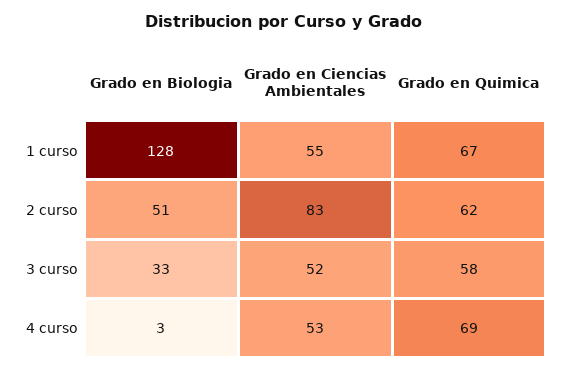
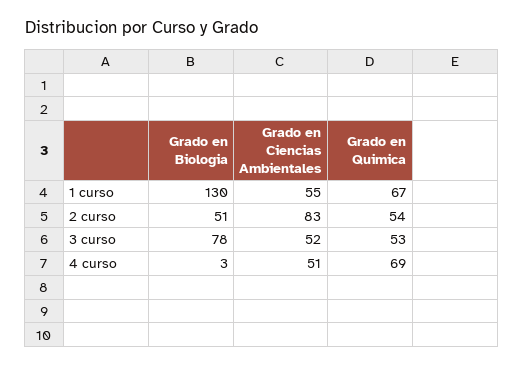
  {
    "Grado en Biologia": {
-     "1 curso": 128,
+     "1 curso": 130,
      "2 curso": 51,
-     "3 curso": 33,
+     "3 curso": 78,
      "4 curso": 3
    },
    "Grado en Ciencias Ambientales": {
      "1 curso": 55,
      "2 curso": 83,
      "3 curso": 52,
-     "4 curso": 53
+     "4 curso": 51
    },
    "Grado en Quimica": {
      "1 curso": 67,
-     "2 curso": 62,
+     "2 curso": 54,
-     "3 curso": 58,
+     "3 curso": 53,
      "4 curso": 69
    }
  }

